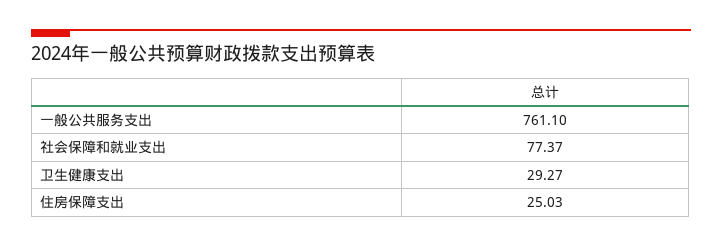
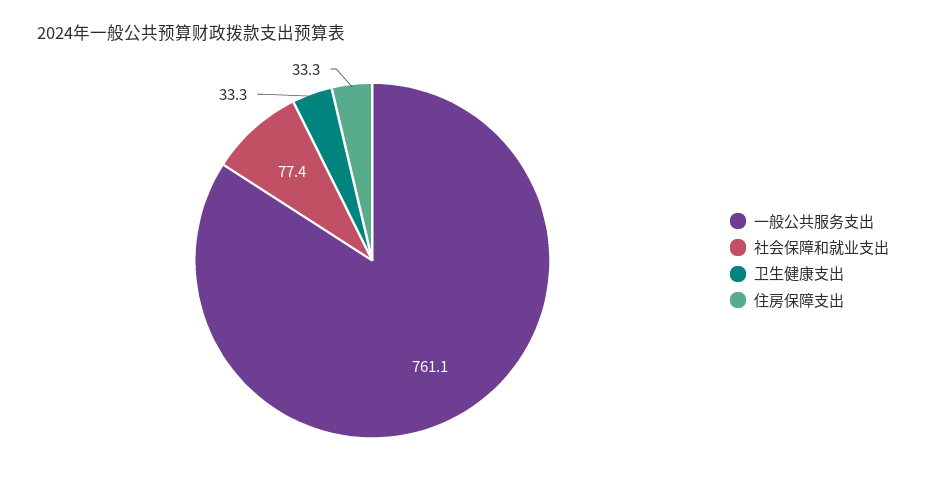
  {
    "一般公共服务支出": 761.1,
    "社会保障和就业支出": 77.37,
-   "卫生健康支出": 29.27,
+   "卫生健康支出": 33.3,
-   "住房保障支出": 25.03
+   "住房保障支出": 33.3
  }

